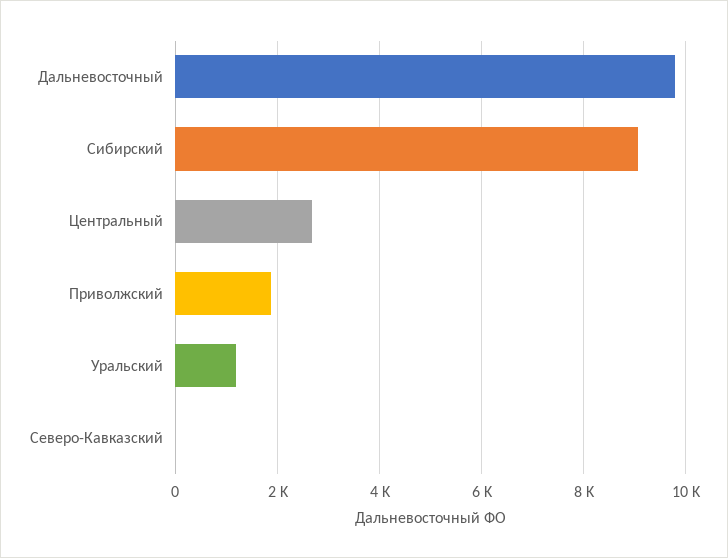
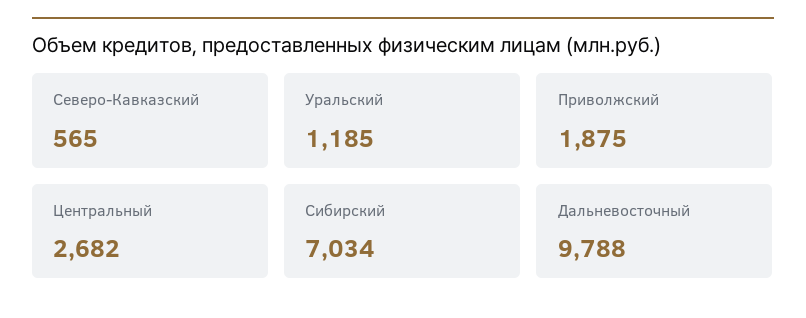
  {
    "Дальневосточный": 9788,
-   "Сибирский": 9000,
+   "Сибирский": 7034,
    "Центральный": 2682,
    "Приволжский": 1875,
    "Уральский": 1185,
-   "Северо-Кавказский": 0
+   "Северо-Кавказский": 565
  }

